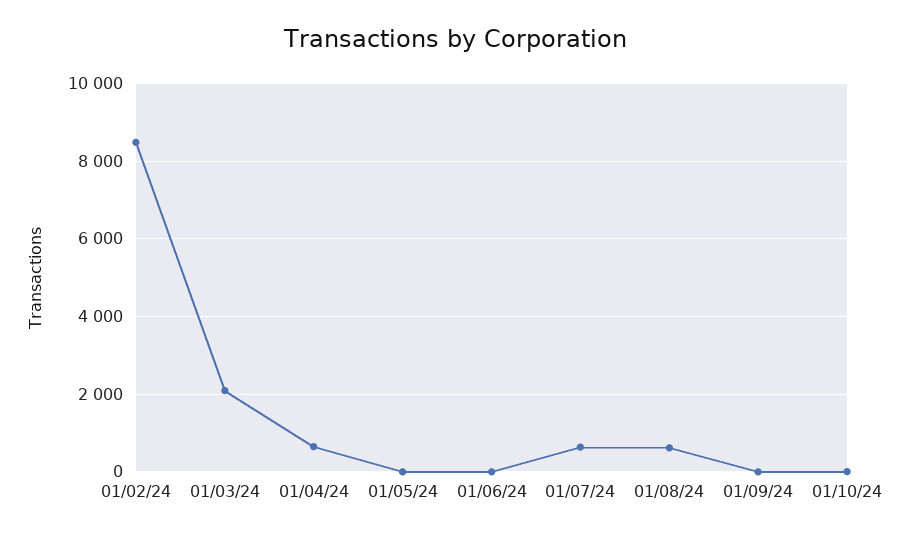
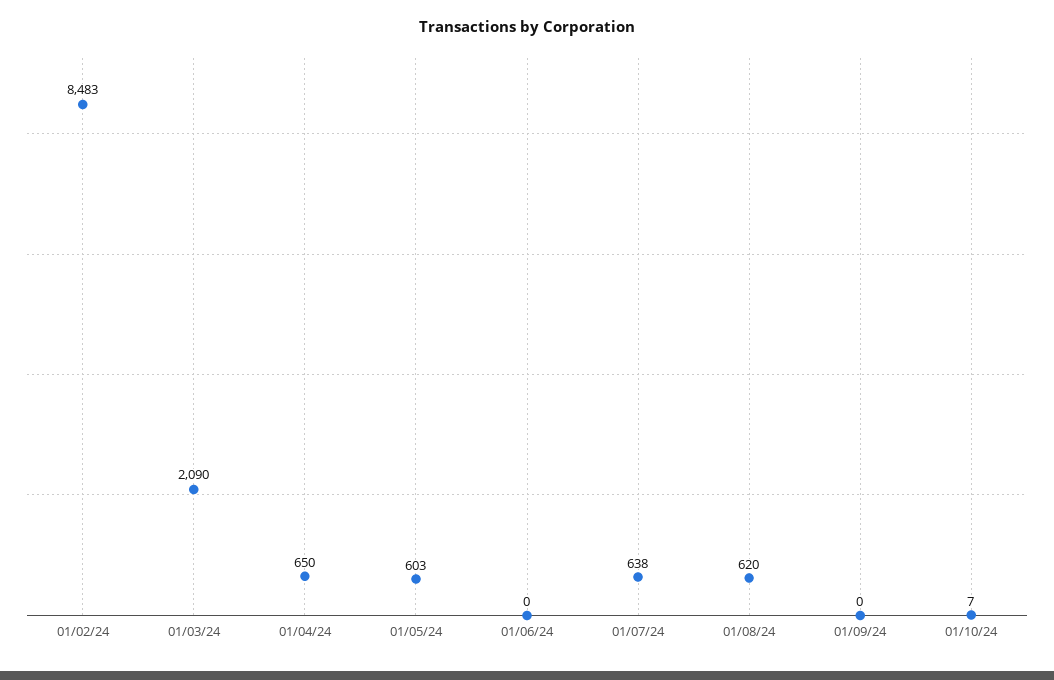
  {
    "01/02/24": 8483,
    "01/03/24": 2090,
    "01/04/24": 650,
-   "01/05/24": 0,
+   "01/05/24": 603,
    "01/06/24": 0,
    "01/07/24": 638,
    "01/08/24": 620,
    "01/09/24": 0,
    "01/10/24": 7
  }

